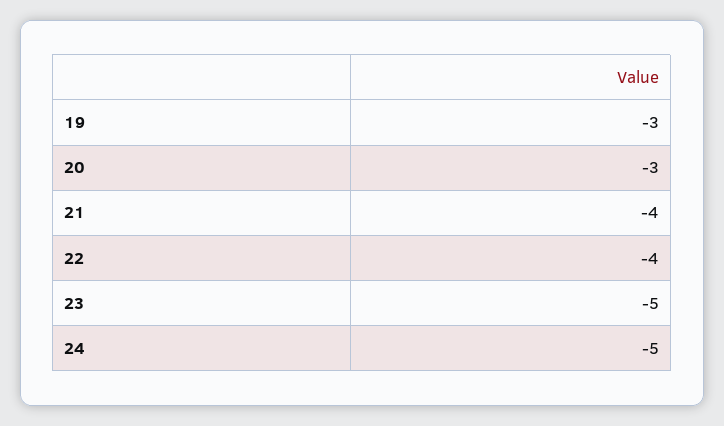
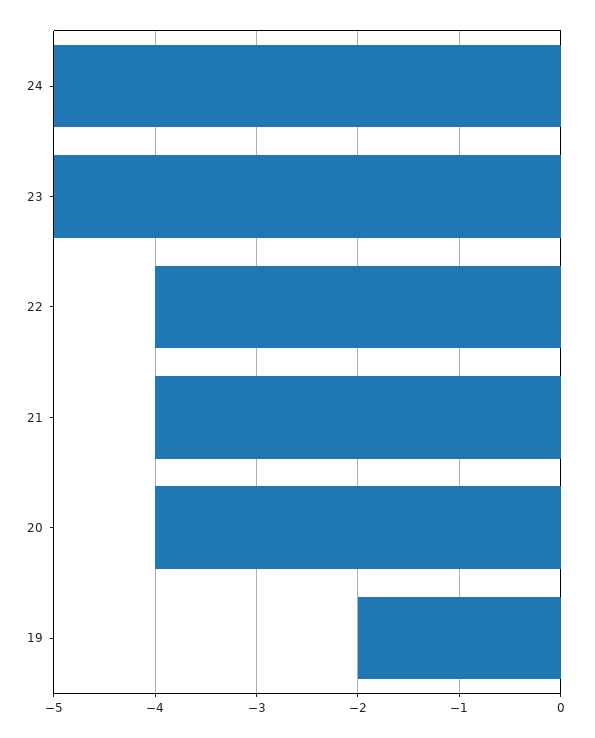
  {
-   "19": -3,
+   "19": -2,
-   "20": -3,
+   "20": -4,
    "21": -4,
    "22": -4,
    "23": -5,
    "24": -5
  }

